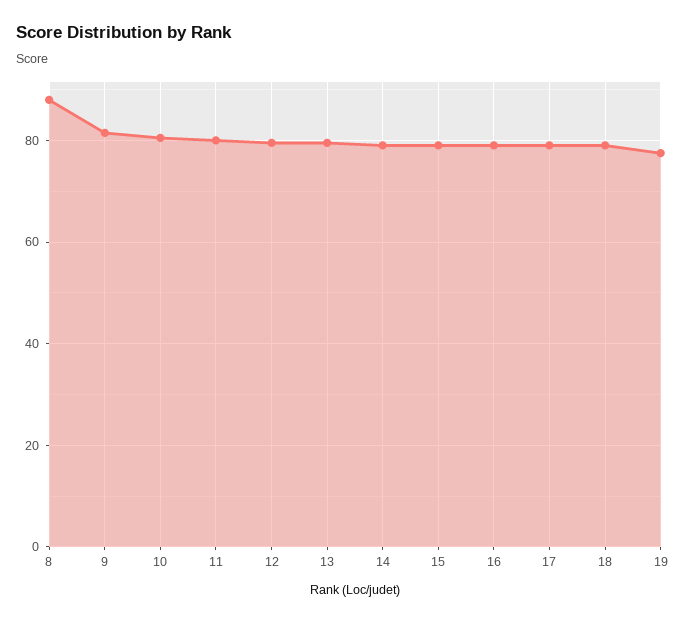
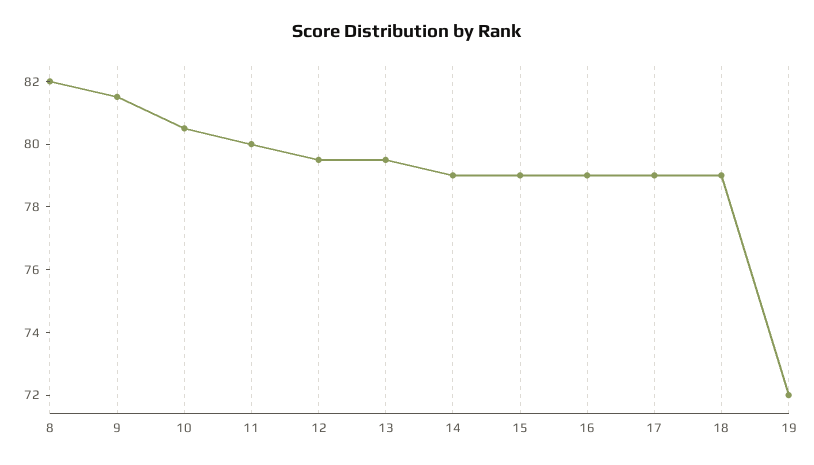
  {
-   "8": 88,
+   "8": 82,
    "9": 81.5,
    "10": 80.5,
    "11": 80,
    "12": 79.5,
    "13": 79.5,
    "14": 79,
    "15": 79,
    "16": 79,
    "17": 79,
    "18": 79,
-   "19": 78
+   "19": 72
  }

